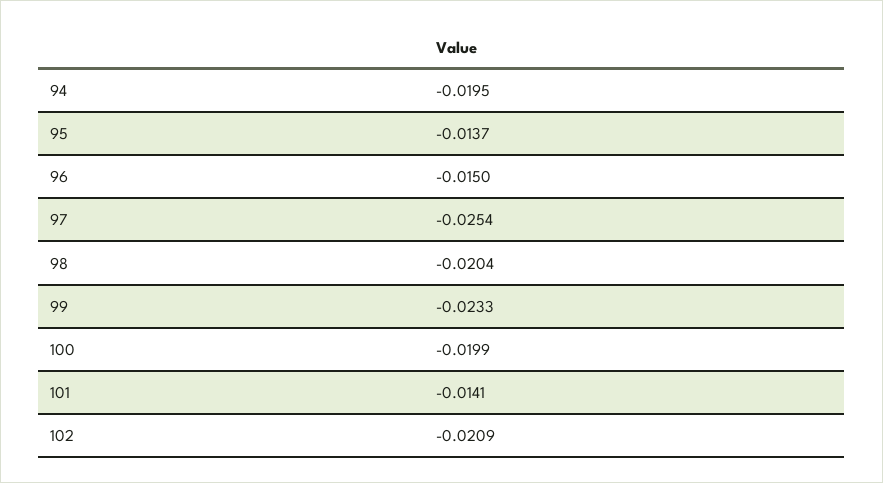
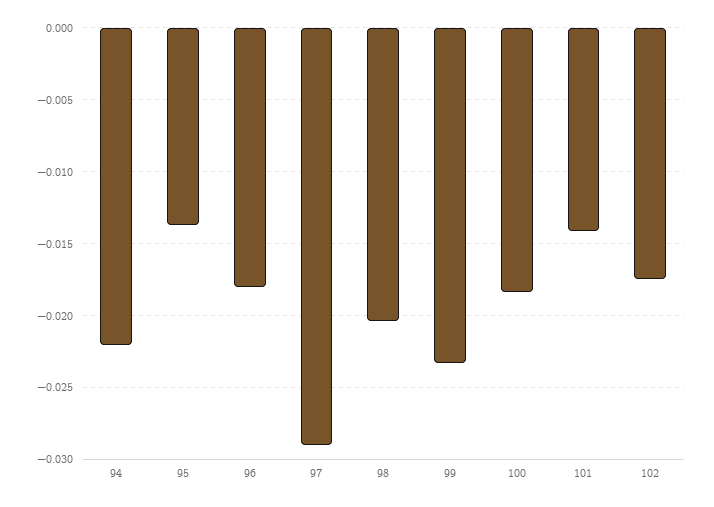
  {
-   "94": -0.0195,
+   "94": -0.022,
    "95": -0.0137,
-   "96": -0.015,
+   "96": -0.018,
-   "97": -0.0254,
+   "97": -0.029,
    "98": -0.0204,
    "99": -0.0233,
-   "100": -0.0199,
+   "100": -0.0185,
    "101": -0.0141,
-   "102": -0.0209
+   "102": -0.0175
  }

